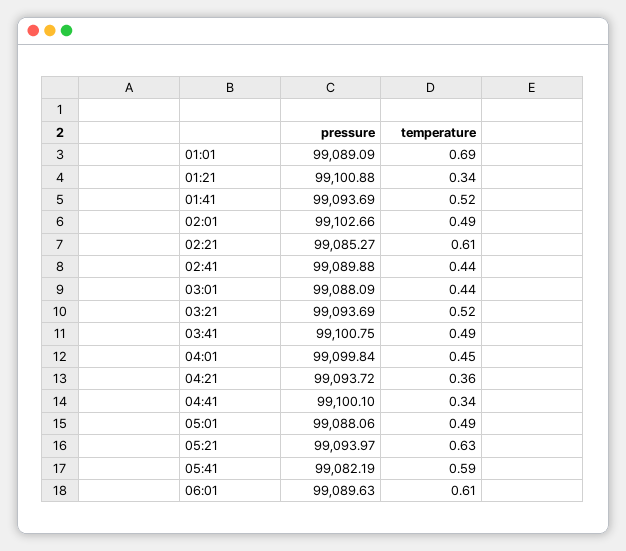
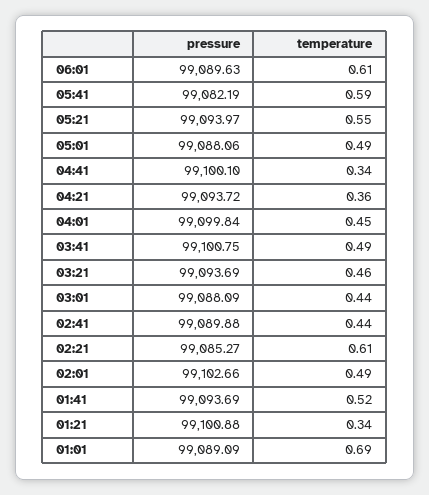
  {
    "pressure": {
      "01:01": 99089.09,
      "01:21": 99100.88,
      "01:41": 99093.69,
      "02:01": 99102.66,
      "02:21": 99085.27,
      "02:41": 99089.88,
      "03:01": 99088.09,
      "03:21": 99093.69,
      "03:41": 99100.75,
      "04:01": 99099.84,
      "04:21": 99093.72,
      "04:41": 99100.1,
      "05:01": 99088.06,
      "05:21": 99093.97,
      "05:41": 99082.19,
      "06:01": 99089.63
    },
    "temperature": {
      "01:01": 0.69,
      "01:21": 0.34,
      "01:41": 0.52,
      "02:01": 0.49,
      "02:21": 0.61,
      "02:41": 0.44,
      "03:01": 0.44,
-     "03:21": 0.52,
+     "03:21": 0.46,
      "03:41": 0.49,
      "04:01": 0.45,
      "04:21": 0.36,
      "04:41": 0.34,
      "05:01": 0.49,
-     "05:21": 0.63,
+     "05:21": 0.55,
      "05:41": 0.59,
      "06:01": 0.61
    }
  }

